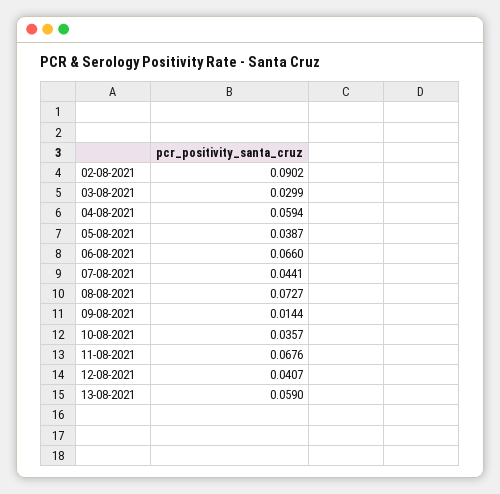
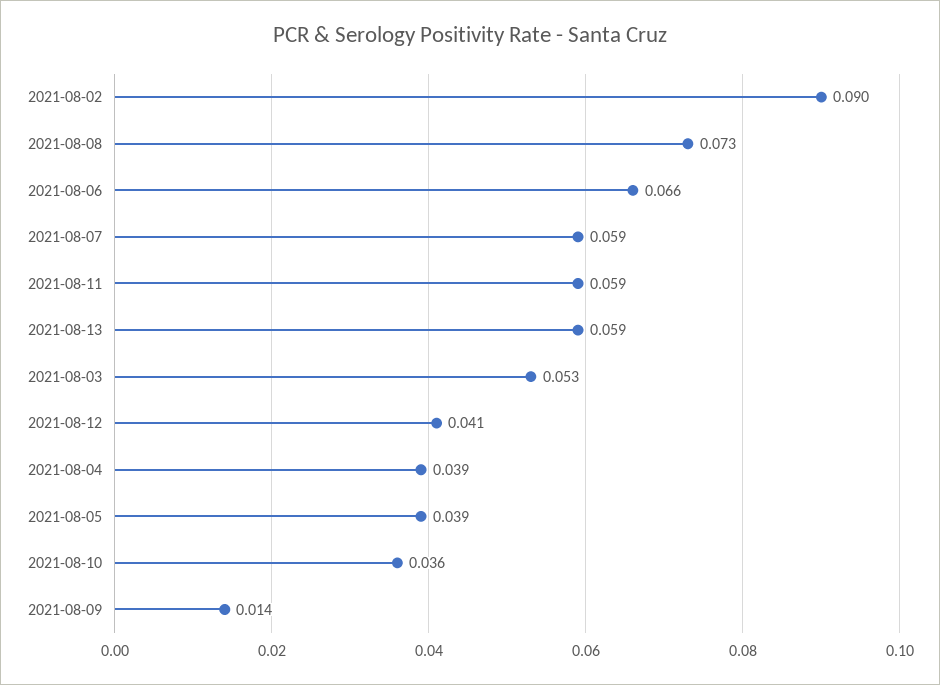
  {
    "02-08-2021": 0.0902,
-   "03-08-2021": 0.0299,
+   "03-08-2021": 0.053,
-   "04-08-2021": 0.0594,
+   "04-08-2021": 0.039,
    "05-08-2021": 0.0387,
    "06-08-2021": 0.066,
-   "07-08-2021": 0.0441,
+   "07-08-2021": 0.059,
    "08-08-2021": 0.0727,
    "09-08-2021": 0.0144,
    "10-08-2021": 0.0357,
-   "11-08-2021": 0.0676,
+   "11-08-2021": 0.059,
    "12-08-2021": 0.0407,
    "13-08-2021": 0.059
  }

